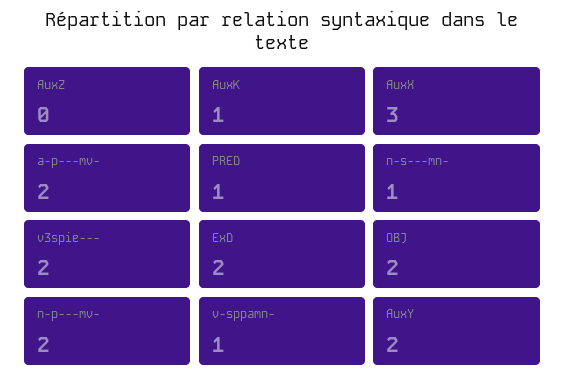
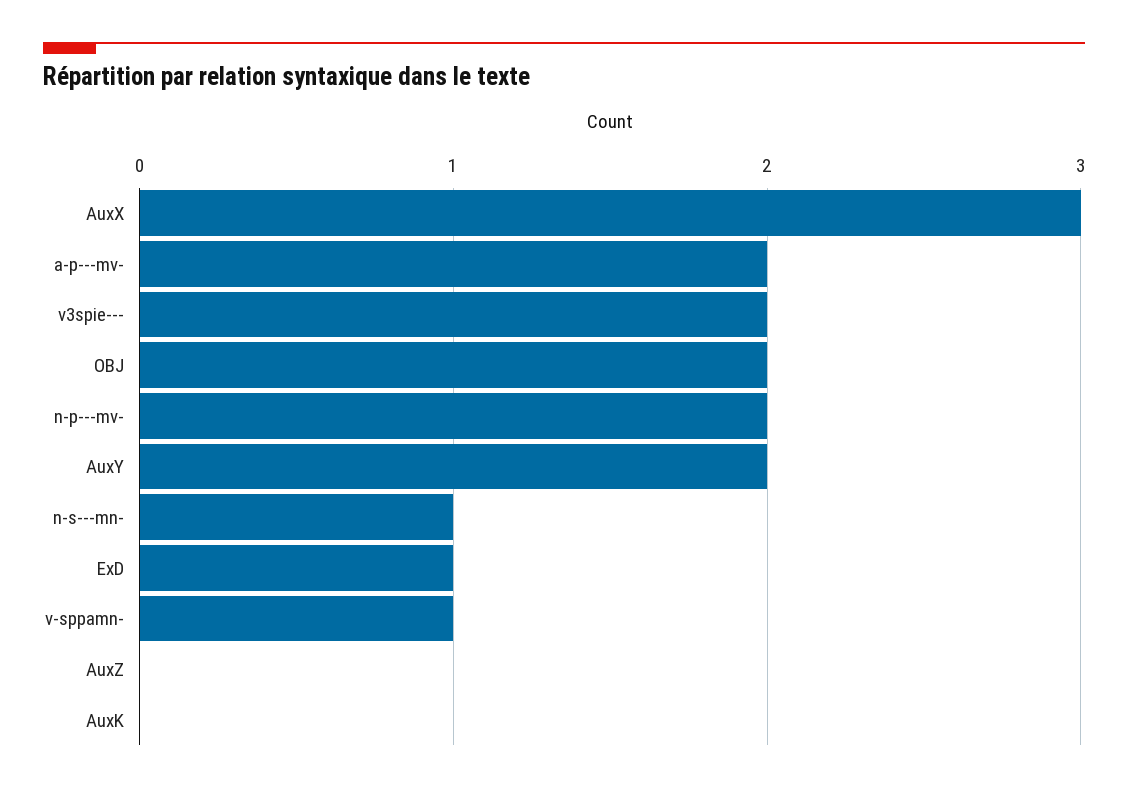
  {
    "AuxZ": 0,
-   "AuxK": 1,
+   "AuxK": 0,
    "AuxX": 3,
    "a-p---mv-": 2,
-   "PRED": 1,
    "n-s---mn-": 1,
    "v3spie---": 2,
-   "ExD": 2,
+   "ExD": 1,
    "OBJ": 2,
    "n-p---mv-": 2,
    "v-sppamn-": 1,
    "AuxY": 2
  }

